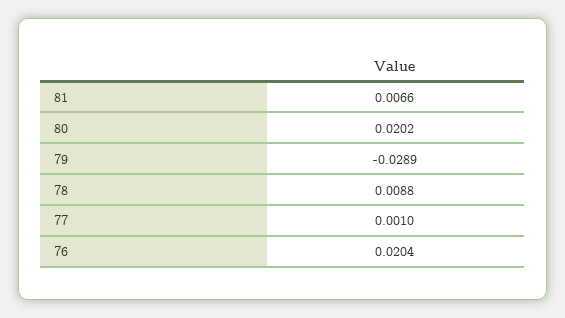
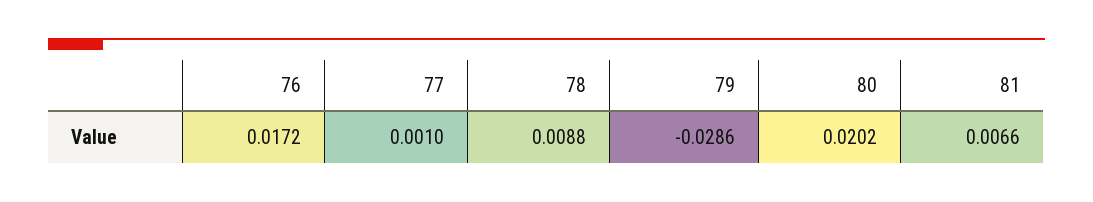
  {
    "81": 0.0066,
    "80": 0.0202,
-   "79": -0.0289,
+   "79": -0.0286,
    "78": 0.0088,
    "77": 0.001,
-   "76": 0.0204
+   "76": 0.0172
  }

